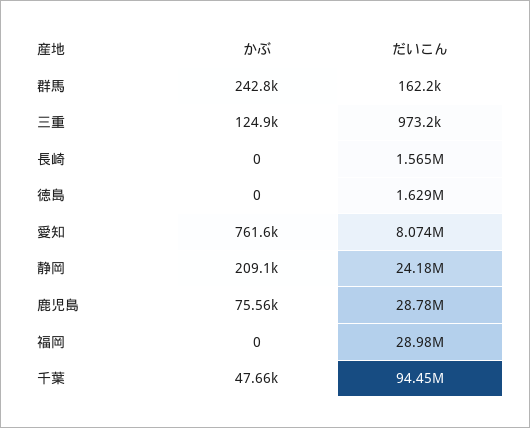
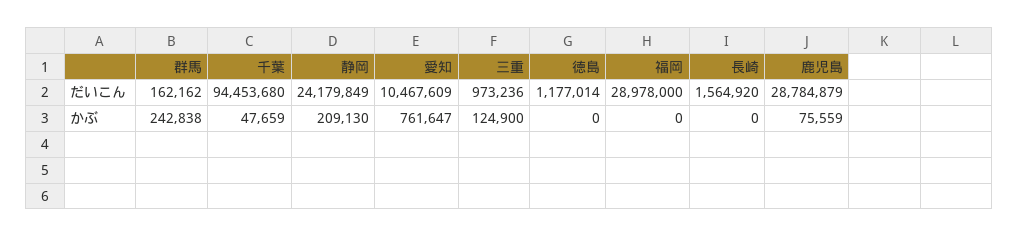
  {
    "かぶ": {
      "群馬": 242838,
      "三重": 124900,
      "長崎": 0,
      "徳島": 0,
      "愛知": 761647,
      "静岡": 209130,
      "鹿児島": 75559,
      "福岡": 0,
      "千葉": 47659
    },
    "だいこん": {
      "群馬": 162162,
      "三重": 973236,
      "長崎": 1564920,
-     "徳島": 1629000,
+     "徳島": 1177014,
-     "愛知": 8074000,
+     "愛知": 10467609,
      "静岡": 24179849,
      "鹿児島": 28784879,
      "福岡": 28978000,
      "千葉": 94453680
    }
  }

